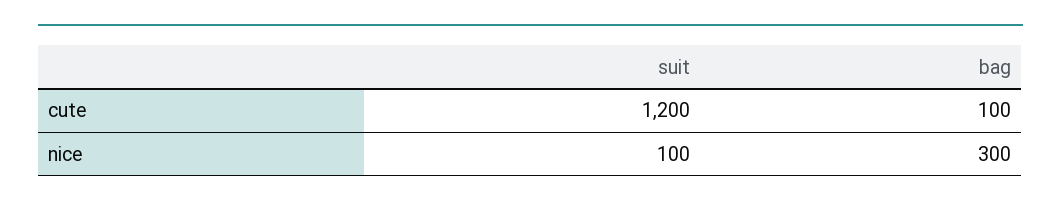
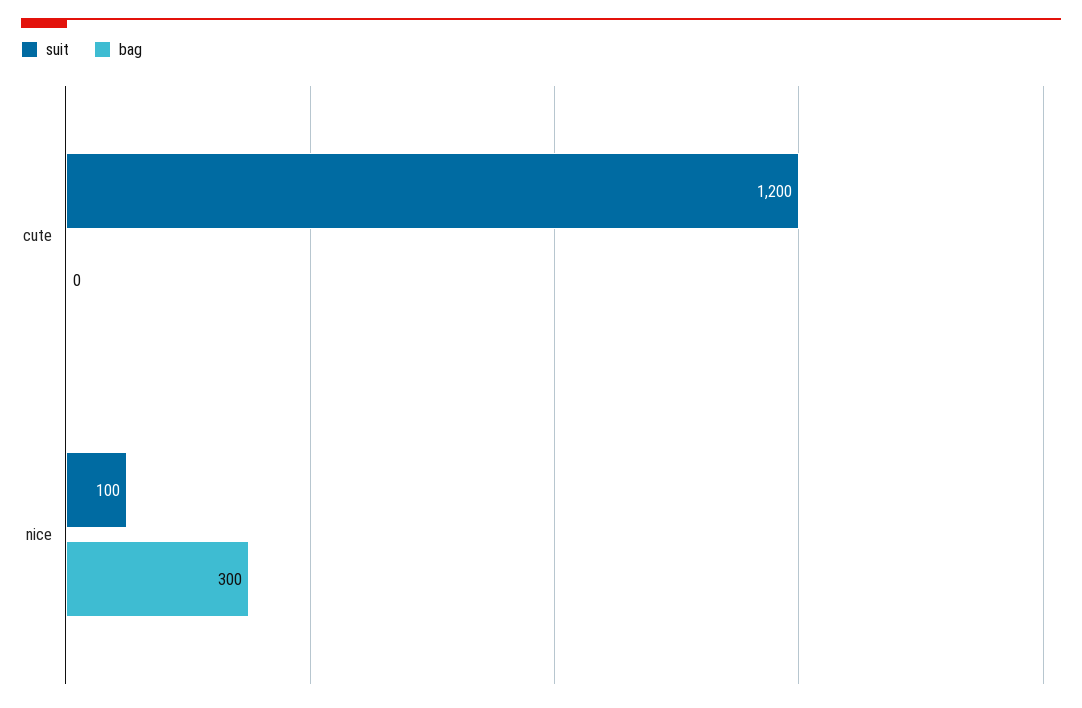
  {
    "suit": {
      "cute": 1200,
      "nice": 100
    },
    "bag": {
-     "cute": 100,
+     "cute": 0,
      "nice": 300
    }
  }

